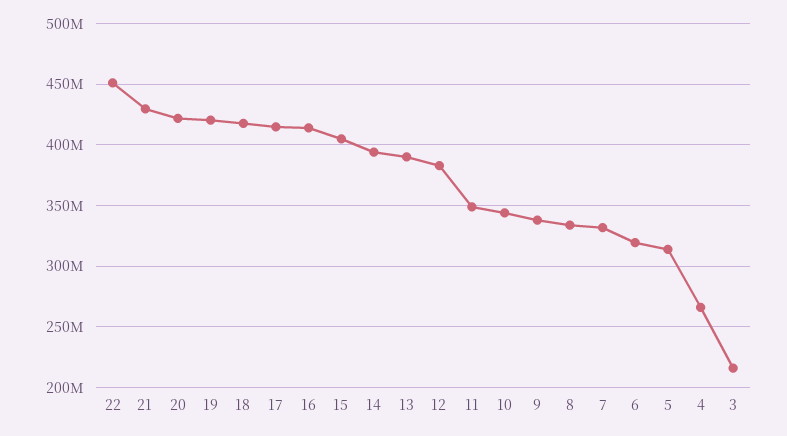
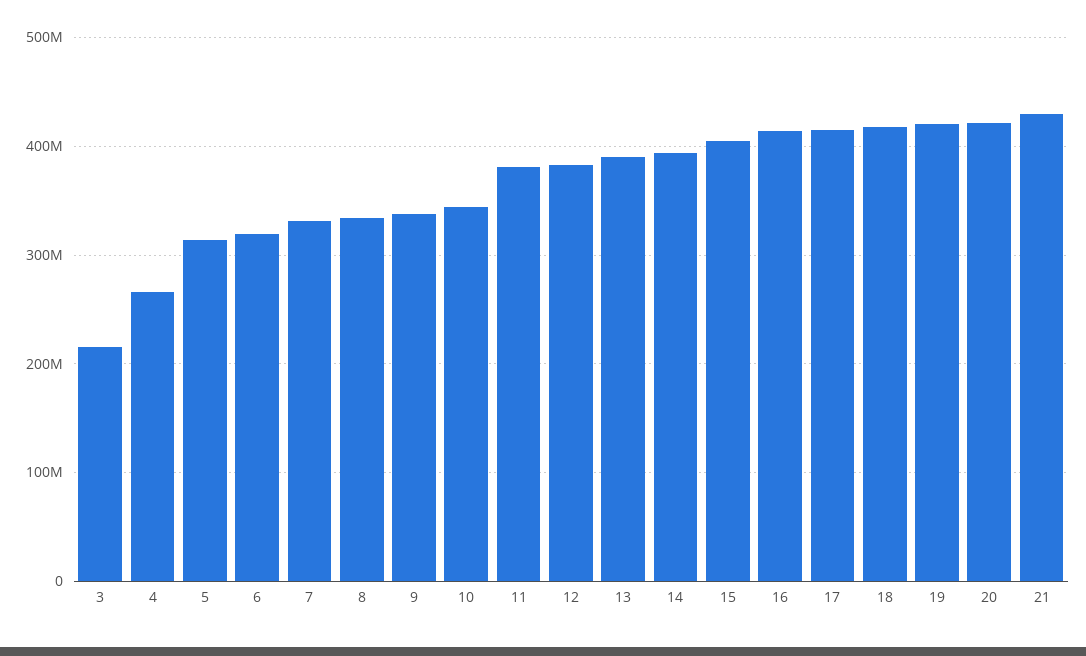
  {
-   "22": 450000000,
    "21": 430000000,
    "20": 420000000,
    "19": 420000000,
    "18": 420000000,
    "17": 415000000,
    "16": 415000000,
    "15": 405000000,
    "14": 395000000,
    "13": 390000000,
    "12": 385000000,
-   "11": 350000000,
+   "11": 380000000,
    "10": 345000000,
    "9": 340000000,
    "8": 335000000,
    "7": 330000000,
    "6": 320000000,
    "5": 315000000,
    "4": 265000000,
    "3": 215000000
  }

